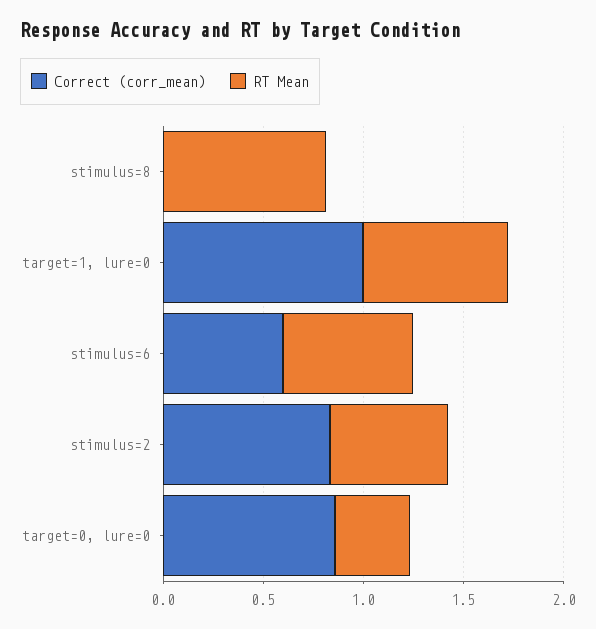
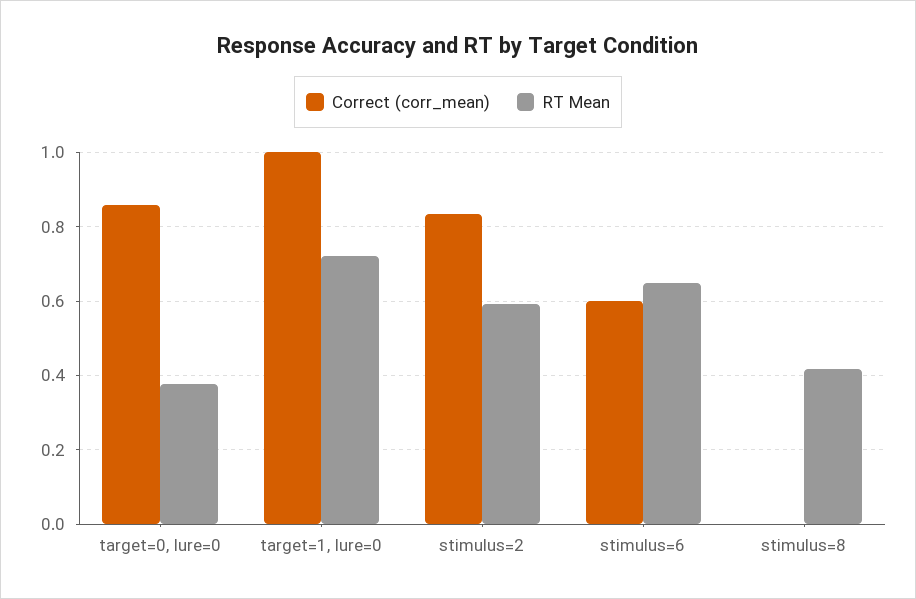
  {
    "Correct (corr_mean)": {
      "stimulus=8": 0,
      "target=1, lure=0": 1,
      "stimulus=6": 0.6,
      "stimulus=2": 0.84,
      "target=0, lure=0": 0.86
    },
    "RT Mean": {
-     "stimulus=8": 0.8,
+     "stimulus=8": 0.42,
      "target=1, lure=0": 0.72,
      "stimulus=6": 0.64,
      "stimulus=2": 0.6,
      "target=0, lure=0": 0.38
    }
  }

